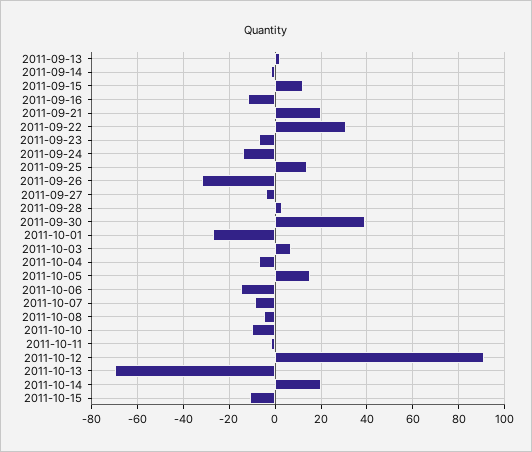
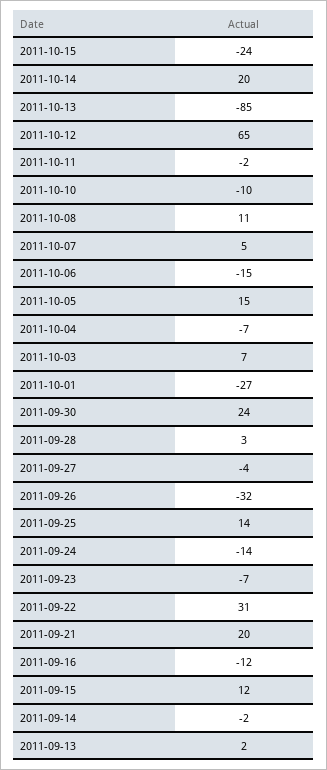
  {
    "2011-09-13": 2,
    "2011-09-14": -2,
    "2011-09-15": 12,
    "2011-09-16": -12,
    "2011-09-21": 20,
    "2011-09-22": 31,
    "2011-09-23": -7,
    "2011-09-24": -14,
    "2011-09-25": 14,
    "2011-09-26": -32,
    "2011-09-27": -4,
    "2011-09-28": 3,
-   "2011-09-30": 40,
+   "2011-09-30": 24,
    "2011-10-01": -27,
    "2011-10-03": 7,
    "2011-10-04": -7,
    "2011-10-05": 15,
    "2011-10-06": -15,
-   "2011-10-07": -10,
+   "2011-10-07": 5,
-   "2011-10-08": -5,
+   "2011-10-08": 11,
    "2011-10-10": -10,
    "2011-10-11": -2,
-   "2011-10-12": 90,
+   "2011-10-12": 65,
-   "2011-10-13": -70,
+   "2011-10-13": -85,
    "2011-10-14": 20,
-   "2011-10-15": -10
+   "2011-10-15": -24
  }

